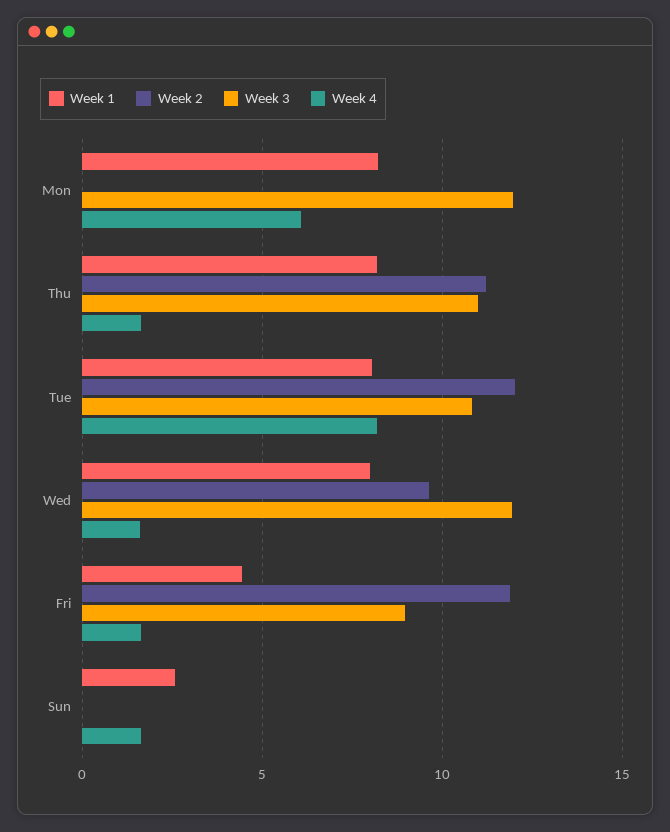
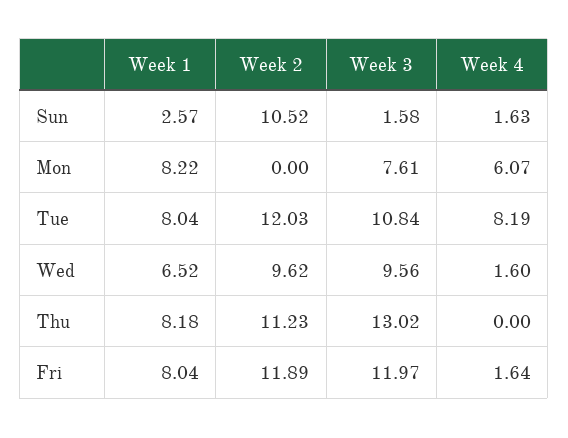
  {
    "Week 1": {
      "Mon": 8.22,
      "Thu": 8.18,
      "Tue": 8.04,
-     "Wed": 8,
+     "Wed": 6.52,
-     "Fri": 4.5,
+     "Fri": 8.04,
      "Sun": 2.57
    },
    "Week 2": {
      "Mon": 0,
      "Thu": 11.23,
      "Tue": 12.03,
      "Wed": 9.62,
      "Fri": 11.89,
-     "Sun": 0
+     "Sun": 10.52
    },
    "Week 3": {
-     "Mon": 12,
+     "Mon": 7.61,
-     "Thu": 11,
+     "Thu": 13.02,
      "Tue": 10.84,
-     "Wed": 12,
+     "Wed": 9.56,
-     "Fri": 9,
+     "Fri": 11.97,
-     "Sun": 0
+     "Sun": 1.58
    },
    "Week 4": {
      "Mon": 6.07,
-     "Thu": 1.5,
+     "Thu": 0,
      "Tue": 8.19,
      "Wed": 1.6,
      "Fri": 1.64,
      "Sun": 1.63
    }
  }

